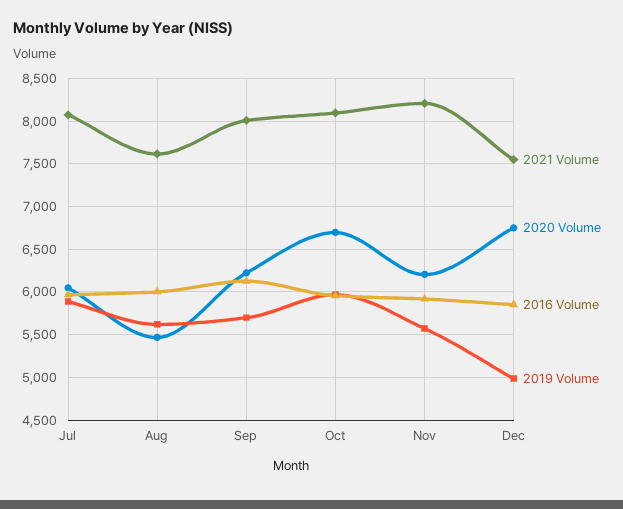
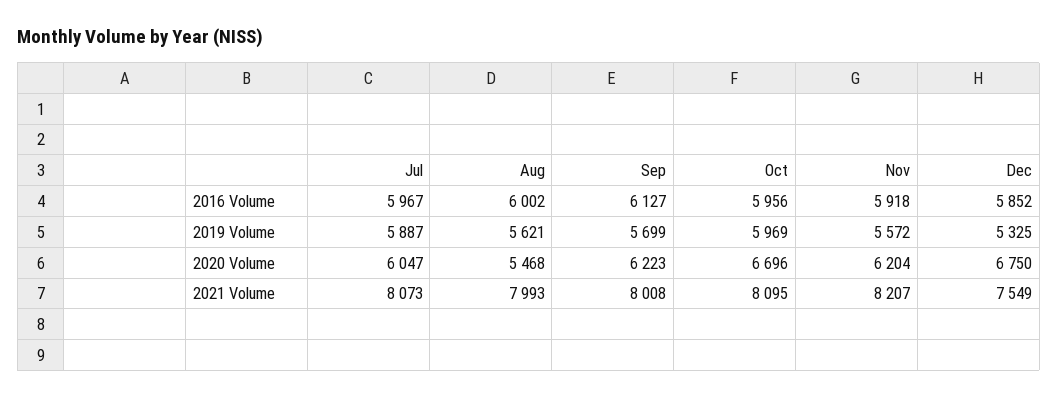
  {
    "2021 Volume": {
      "Jul": 8073,
-     "Aug": 7600,
+     "Aug": 7993,
      "Sep": 8008,
      "Oct": 8095,
      "Nov": 8207,
      "Dec": 7549
    },
    "2020 Volume": {
      "Jul": 6047,
      "Aug": 5468,
      "Sep": 6223,
      "Oct": 6696,
      "Nov": 6204,
      "Dec": 6750
    },
    "2016 Volume": {
      "Jul": 5967,
      "Aug": 6002,
      "Sep": 6127,
      "Oct": 5956,
      "Nov": 5918,
      "Dec": 5852
    },
    "2019 Volume": {
      "Jul": 5887,
      "Aug": 5621,
      "Sep": 5699,
      "Oct": 5969,
      "Nov": 5572,
-     "Dec": 5000
+     "Dec": 5325
    }
  }

